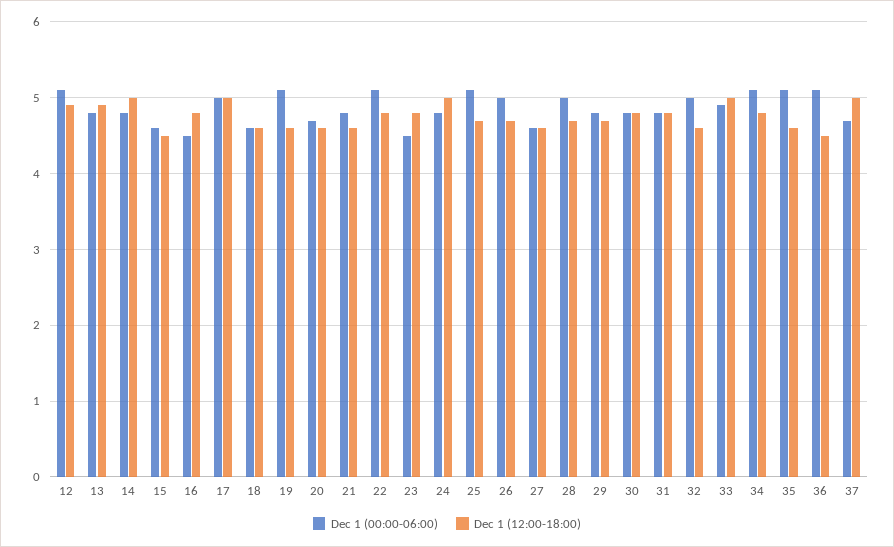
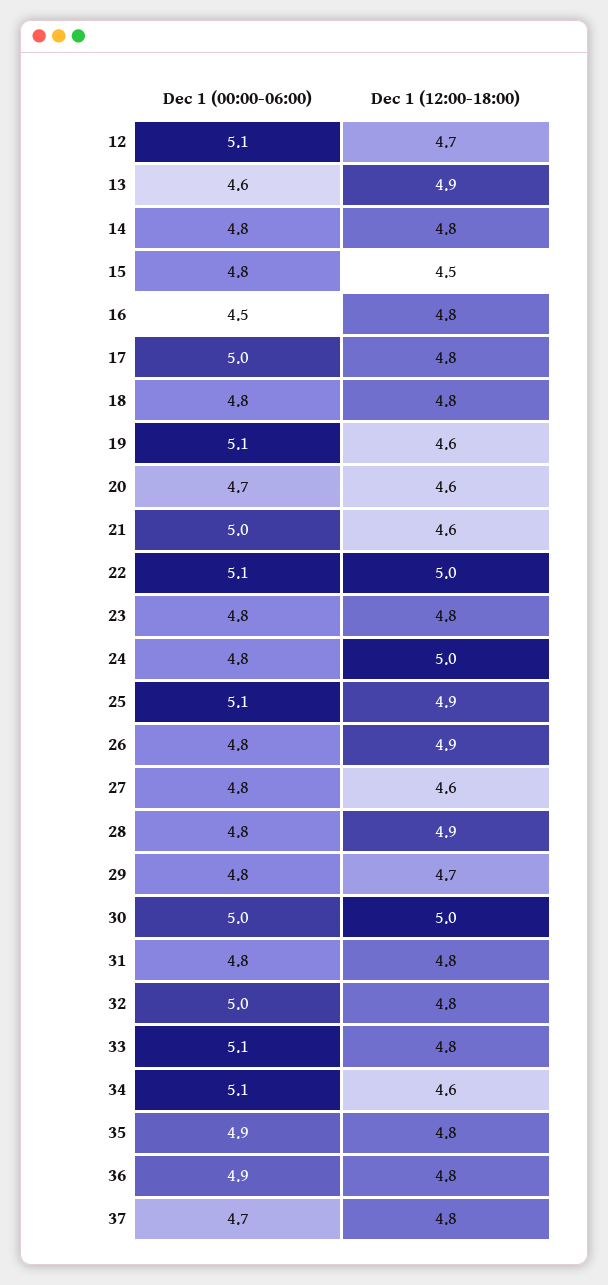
  {
    "Dec 1 (00:00-06:00)": {
      "12": 5.1,
-     "13": 4.8,
+     "13": 4.6,
      "14": 4.8,
-     "15": 4.6,
+     "15": 4.8,
      "16": 4.5,
      "17": 5,
-     "18": 4.6,
+     "18": 4.8,
      "19": 5.1,
      "20": 4.7,
-     "21": 4.8,
+     "21": 5,
      "22": 5.1,
-     "23": 4.5,
+     "23": 4.8,
      "24": 4.8,
      "25": 5.1,
-     "26": 5,
+     "26": 4.8,
-     "27": 4.6,
+     "27": 4.8,
-     "28": 5,
+     "28": 4.8,
      "29": 4.8,
-     "30": 4.8,
+     "30": 5,
      "31": 4.8,
      "32": 5,
-     "33": 4.9,
+     "33": 5.1,
      "34": 5.1,
-     "35": 5.1,
+     "35": 4.9,
-     "36": 5.1,
+     "36": 4.9,
      "37": 4.7
    },
    "Dec 1 (12:00-18:00)": {
-     "12": 4.9,
+     "12": 4.7,
      "13": 4.9,
-     "14": 5,
+     "14": 4.8,
      "15": 4.5,
      "16": 4.8,
-     "17": 5,
+     "17": 4.8,
-     "18": 4.6,
+     "18": 4.8,
      "19": 4.6,
      "20": 4.6,
      "21": 4.6,
-     "22": 4.8,
+     "22": 5,
      "23": 4.8,
      "24": 5,
-     "25": 4.7,
+     "25": 4.9,
-     "26": 4.7,
+     "26": 4.9,
      "27": 4.6,
-     "28": 4.7,
+     "28": 4.9,
      "29": 4.7,
-     "30": 4.8,
+     "30": 5,
      "31": 4.8,
-     "32": 4.6,
+     "32": 4.8,
-     "33": 5,
+     "33": 4.8,
-     "34": 4.8,
+     "34": 4.6,
-     "35": 4.6,
+     "35": 4.8,
-     "36": 4.5,
+     "36": 4.8,
-     "37": 5
+     "37": 4.8
    }
  }

